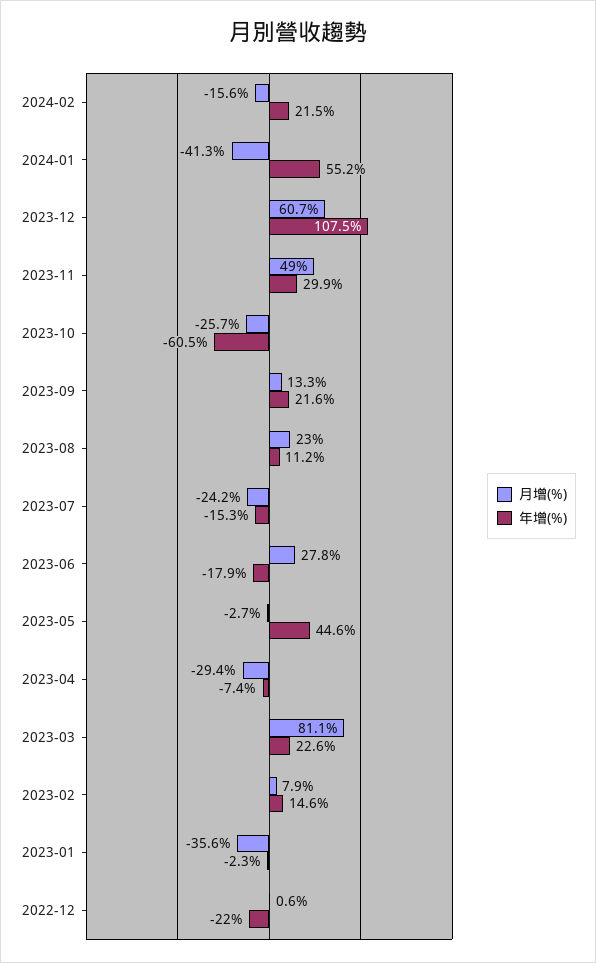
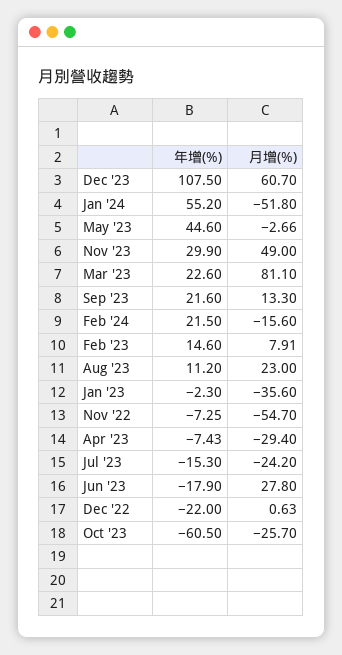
  {
    "月增(%)": {
      "2024-02": -15.6,
-     "2024-01": -41.3,
+     "2024-01": -51.8,
      "2023-12": 60.7,
      "2023-11": 49,
      "2023-10": -25.7,
      "2023-09": 13.3,
      "2023-08": 23,
      "2023-07": -24.2,
      "2023-06": 27.8,
      "2023-05": -2.66,
      "2023-04": -29.4,
      "2023-03": 81.1,
      "2023-02": 7.91,
      "2023-01": -35.6,
-     "2022-12": 0.63
+     "2022-12": 0.63,
+     "Nov '22": -54.7
    },
    "年增(%)": {
      "2024-02": 21.5,
      "2024-01": 55.2,
      "2023-12": 107.5,
      "2023-11": 29.9,
      "2023-10": -60.5,
      "2023-09": 21.6,
      "2023-08": 11.2,
      "2023-07": -15.3,
      "2023-06": -17.9,
      "2023-05": 44.6,
      "2023-04": -7.43,
      "2023-03": 22.6,
      "2023-02": 14.6,
      "2023-01": -2.3,
-     "2022-12": -22
+     "2022-12": -22,
+     "Nov '22": -7.25
    }
  }

